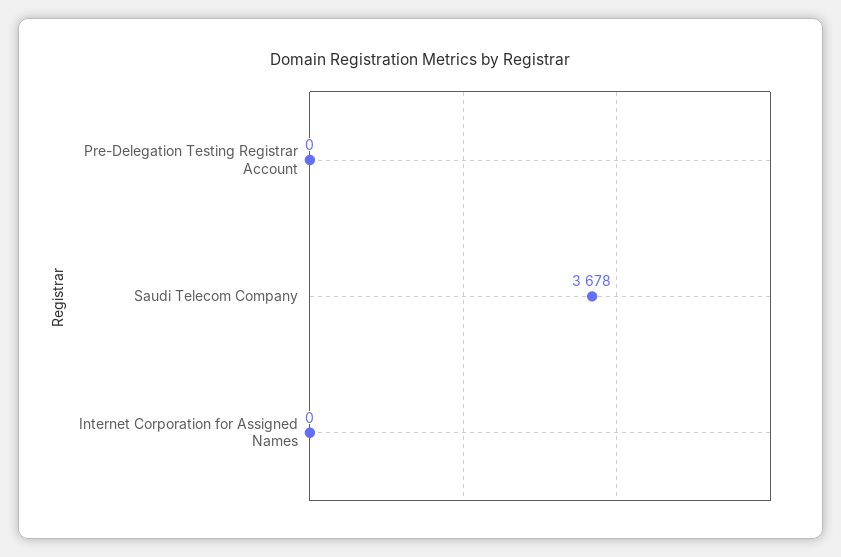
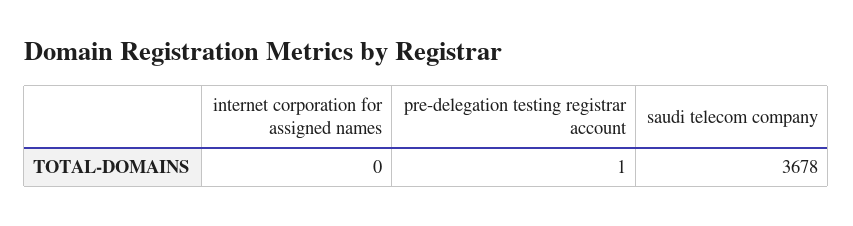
  {
-   "Pre-Delegation Testing Registrar Account": 0,
+   "Pre-Delegation Testing Registrar Account": 1,
    "Saudi Telecom Company": 3678,
    "Internet Corporation for Assigned Names": 0
  }

